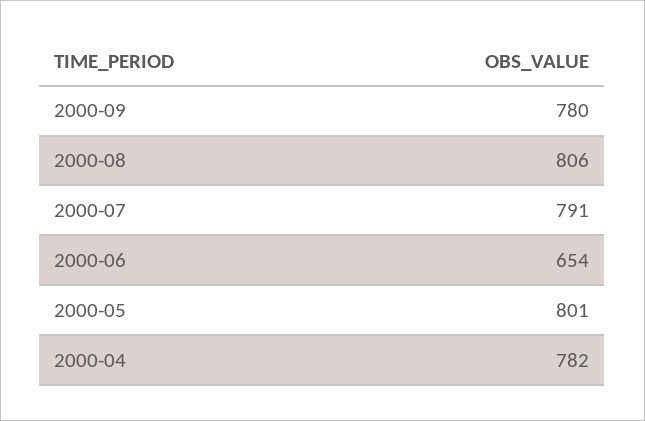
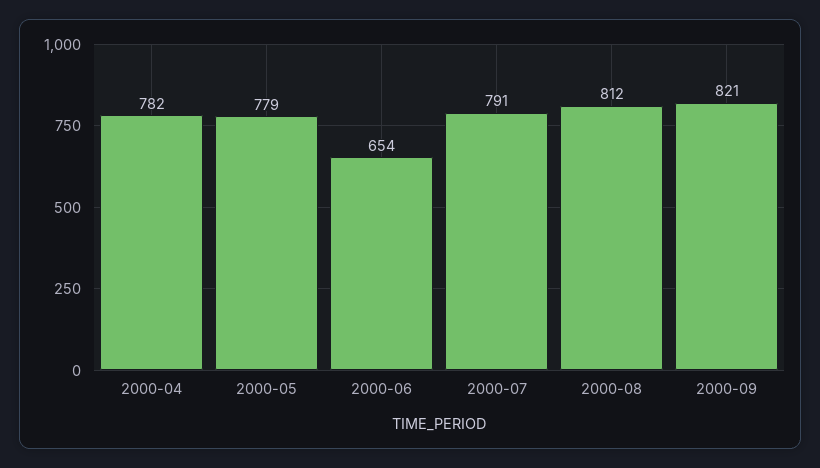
  {
-   "2000-09": 780,
+   "2000-09": 821,
-   "2000-08": 806,
+   "2000-08": 812,
    "2000-07": 791,
    "2000-06": 654,
-   "2000-05": 801,
+   "2000-05": 779,
    "2000-04": 782
  }

